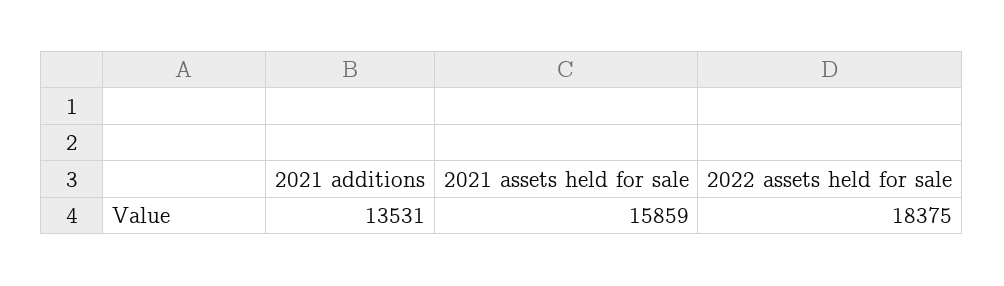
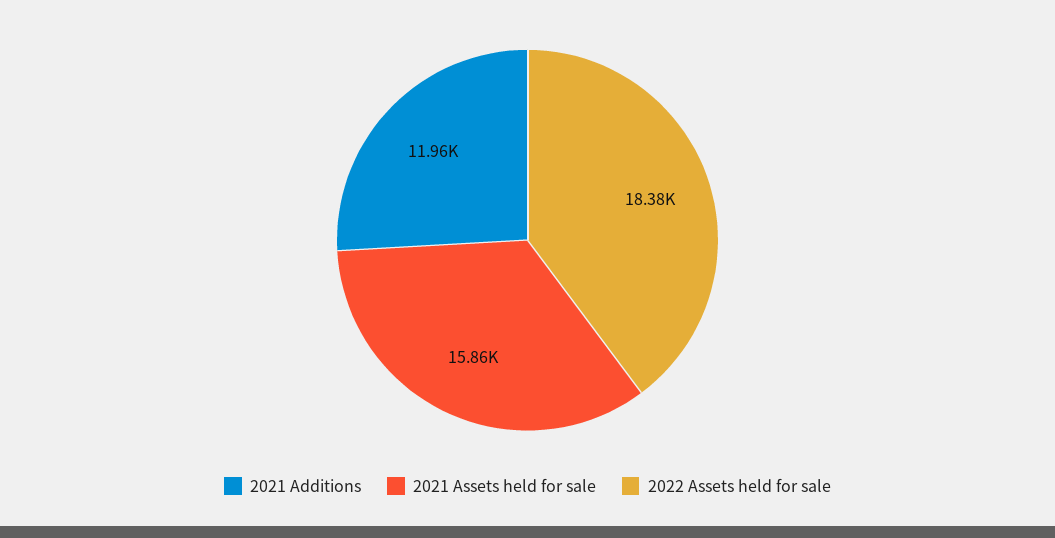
  {
-   "2021 additions": 13531,
+   "2021 additions": 11960,
    "2021 assets held for sale": 15859,
    "2022 assets held for sale": 18375
  }

